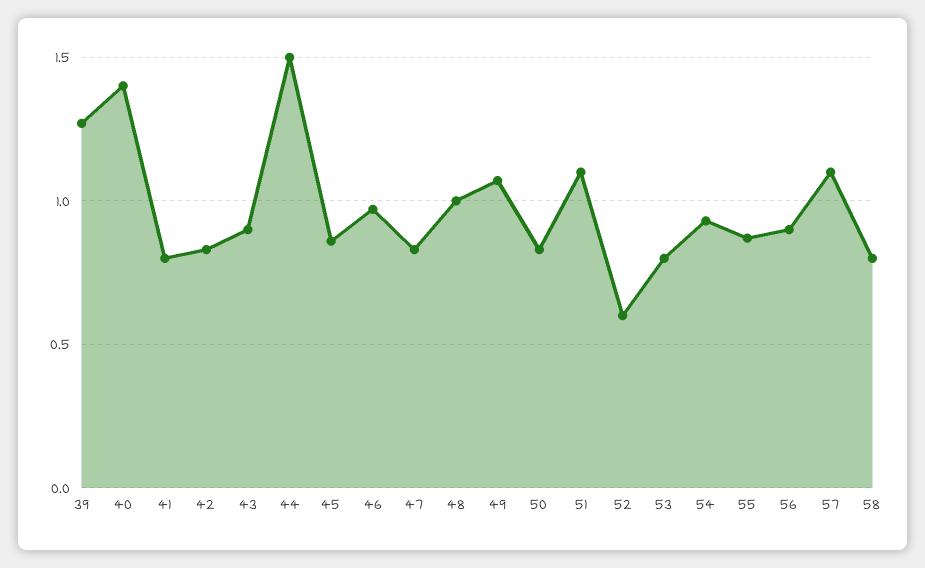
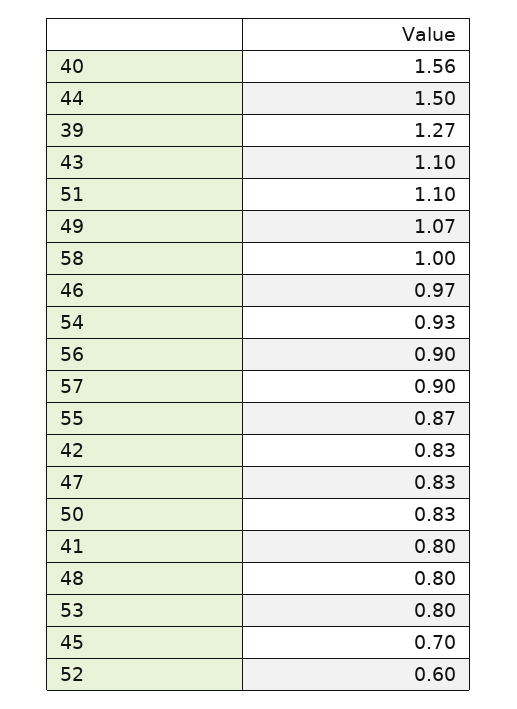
  {
    "39": 1.27,
-   "40": 1.4,
+   "40": 1.56,
    "41": 0.8,
    "42": 0.83,
-   "43": 0.9,
+   "43": 1.1,
    "44": 1.5,
-   "45": 0.85,
+   "45": 0.7,
    "46": 0.97,
    "47": 0.83,
-   "48": 1,
+   "48": 0.8,
    "49": 1.07,
    "50": 0.83,
    "51": 1.1,
    "52": 0.6,
    "53": 0.8,
    "54": 0.93,
    "55": 0.87,
    "56": 0.9,
-   "57": 1.1,
+   "57": 0.9,
-   "58": 0.8
+   "58": 1
  }

